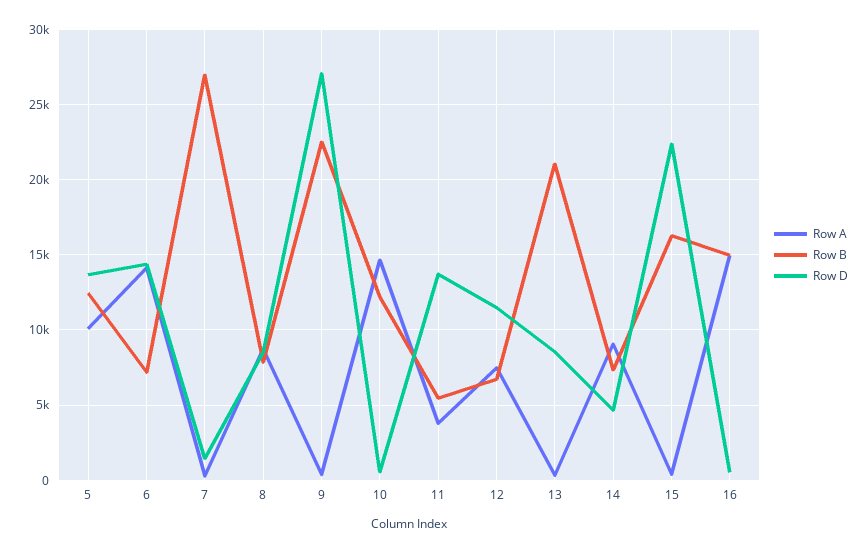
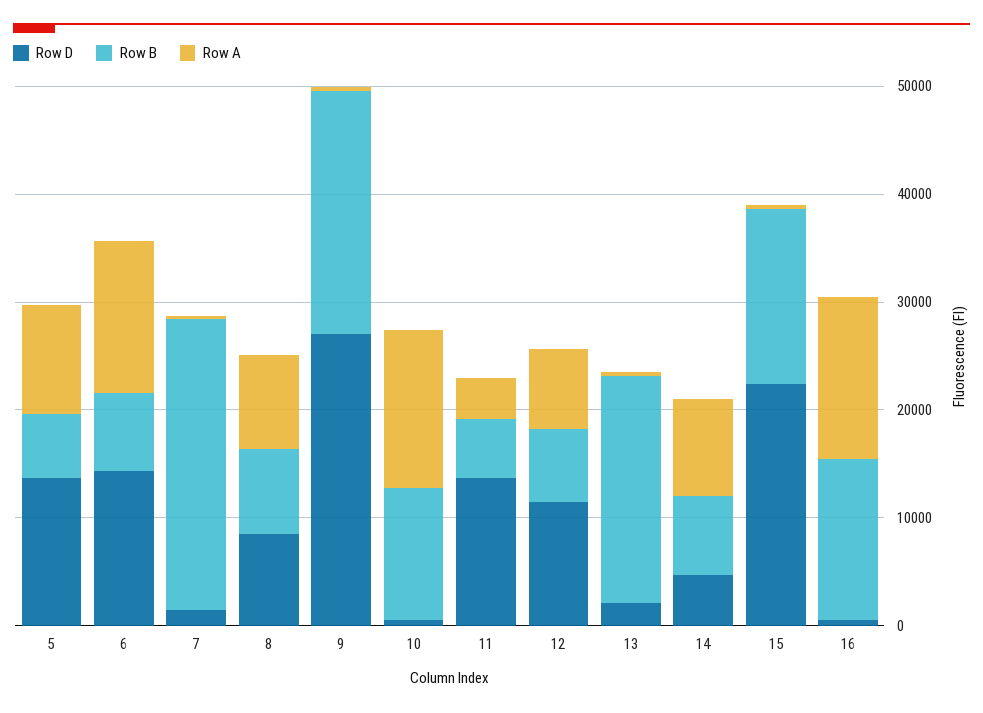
  {
    "Row A": {
      "5": 10000,
      "6": 14000,
      "7": 500,
      "8": 8500,
      "9": 500,
      "10": 14500,
      "11": 4000,
      "12": 7500,
      "13": 500,
      "14": 9000,
      "15": 500,
      "16": 15000
    },
    "Row B": {
-     "5": 12500,
+     "5": 6000,
      "6": 7000,
      "7": 27000,
      "8": 8000,
      "9": 22500,
      "10": 12000,
      "11": 5500,
      "12": 6500,
      "13": 21000,
      "14": 7500,
      "15": 16500,
      "16": 15000
    },
    "Row D": {
      "5": 13500,
      "6": 14500,
      "7": 1500,
      "8": 8500,
      "9": 27000,
      "10": 500,
      "11": 13500,
      "12": 11500,
-     "13": 8500,
+     "13": 2000,
      "14": 4500,
      "15": 22500,
      "16": 500
    }
  }

